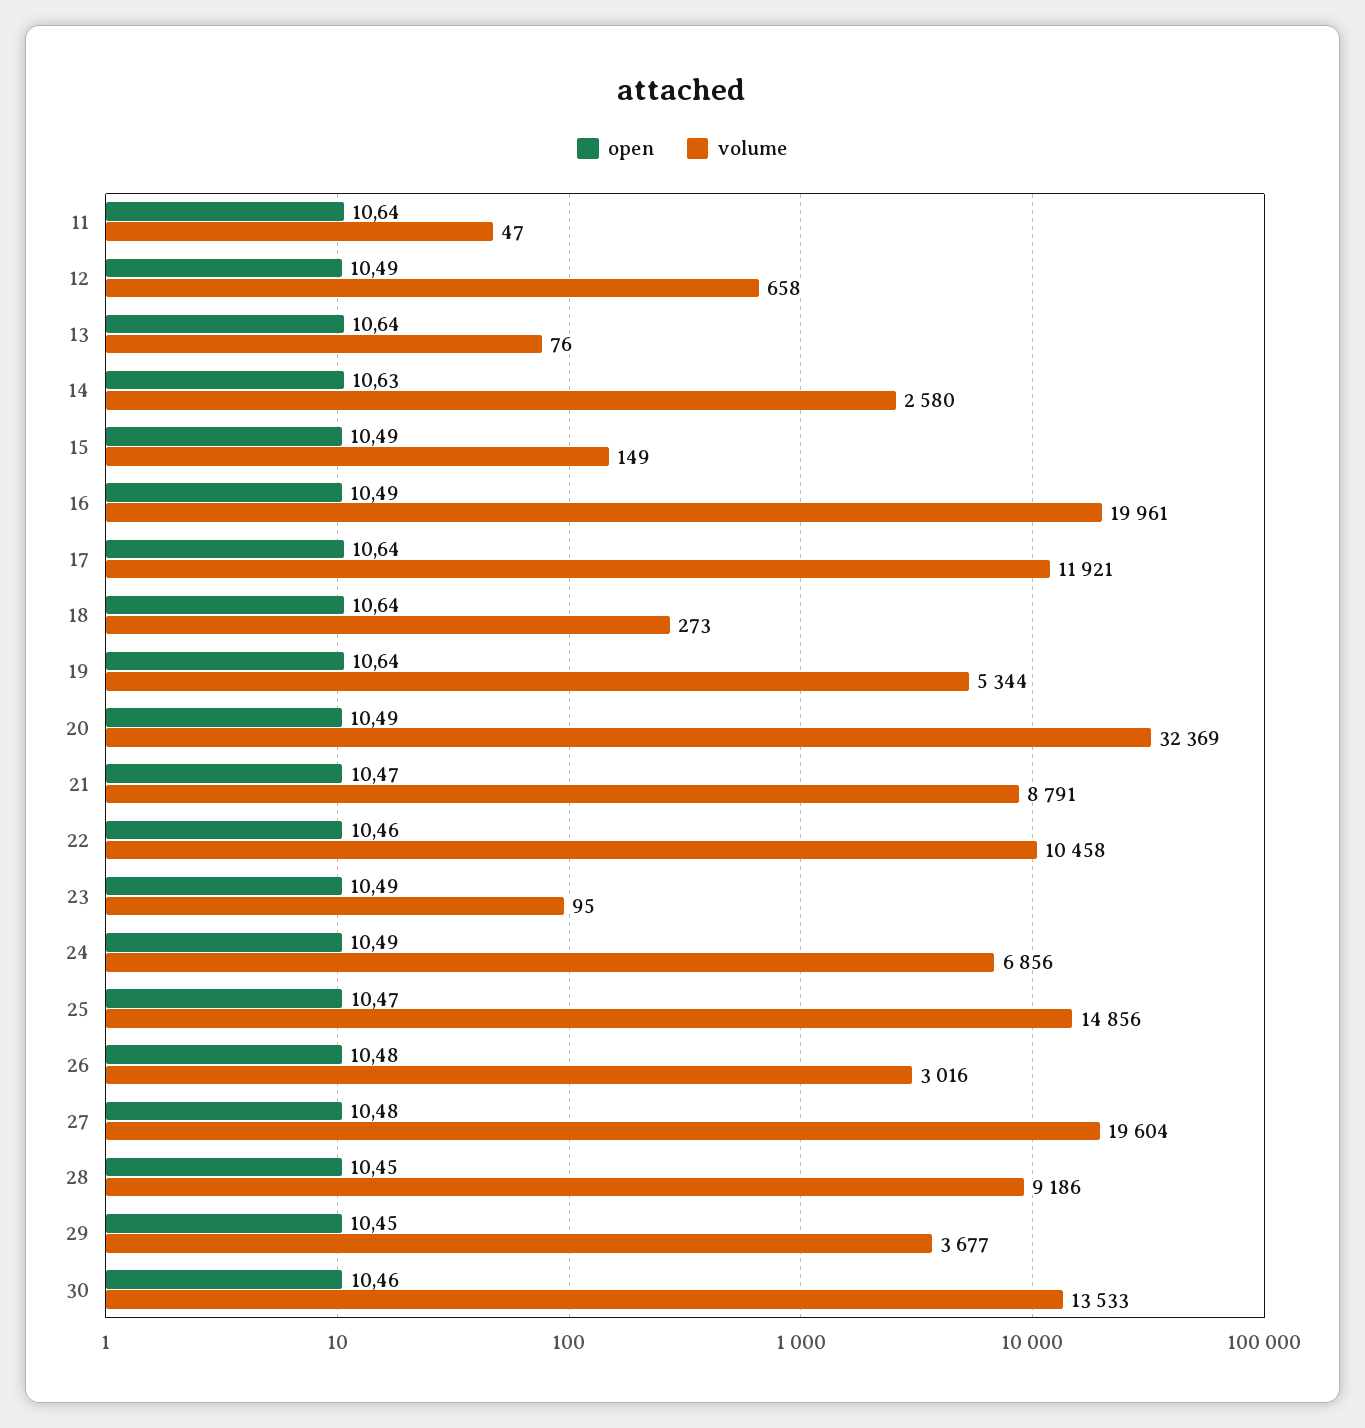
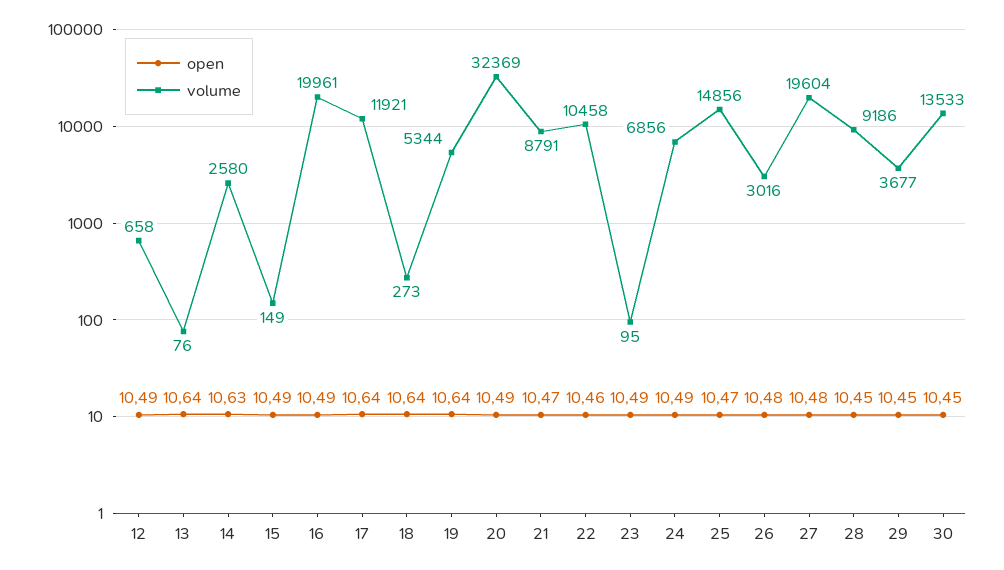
  {
    "open": {
-     "11": 10.64,
      "12": 10.49,
      "13": 10.64,
      "14": 10.63,
      "15": 10.49,
      "16": 10.49,
      "17": 10.64,
      "18": 10.64,
      "19": 10.64,
      "20": 10.49,
      "21": 10.47,
      "22": 10.46,
      "23": 10.49,
      "24": 10.49,
      "25": 10.47,
      "26": 10.48,
      "27": 10.48,
      "28": 10.45,
      "29": 10.45,
-     "30": 10.46
+     "30": 10.45
    },
    "volume": {
-     "11": 47,
      "12": 658,
      "13": 76,
      "14": 2580,
      "15": 149,
      "16": 19961,
      "17": 11921,
      "18": 273,
      "19": 5344,
      "20": 32369,
      "21": 8791,
      "22": 10458,
      "23": 95,
      "24": 6856,
      "25": 14856,
      "26": 3016,
      "27": 19604,
      "28": 9186,
      "29": 3677,
      "30": 13533
    }
  }

